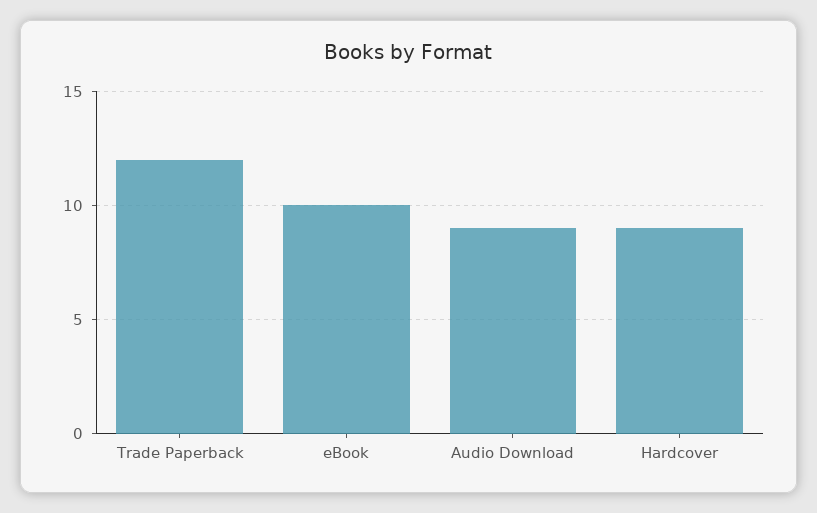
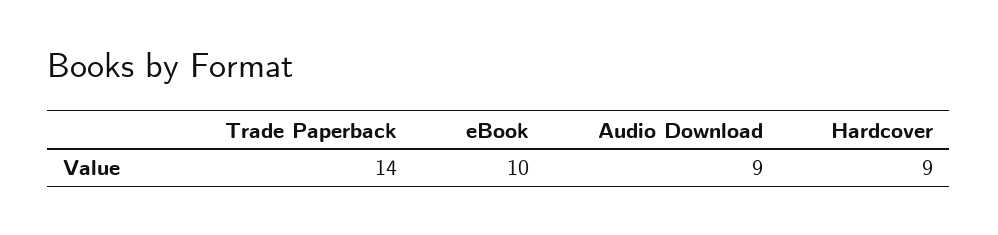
  {
-   "Trade Paperback": 12,
+   "Trade Paperback": 14,
    "eBook": 10,
    "Audio Download": 9,
    "Hardcover": 9
  }

